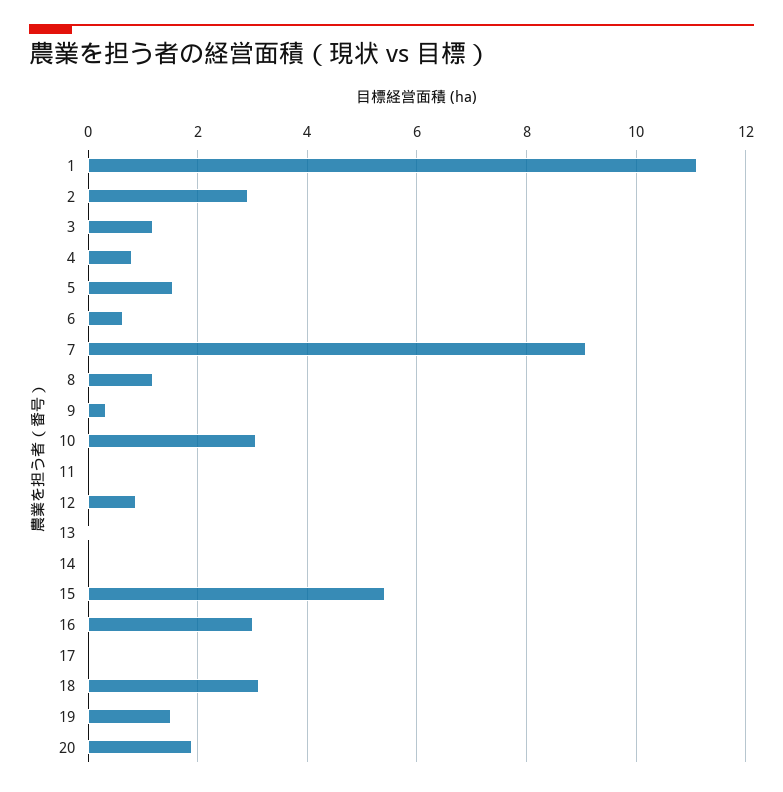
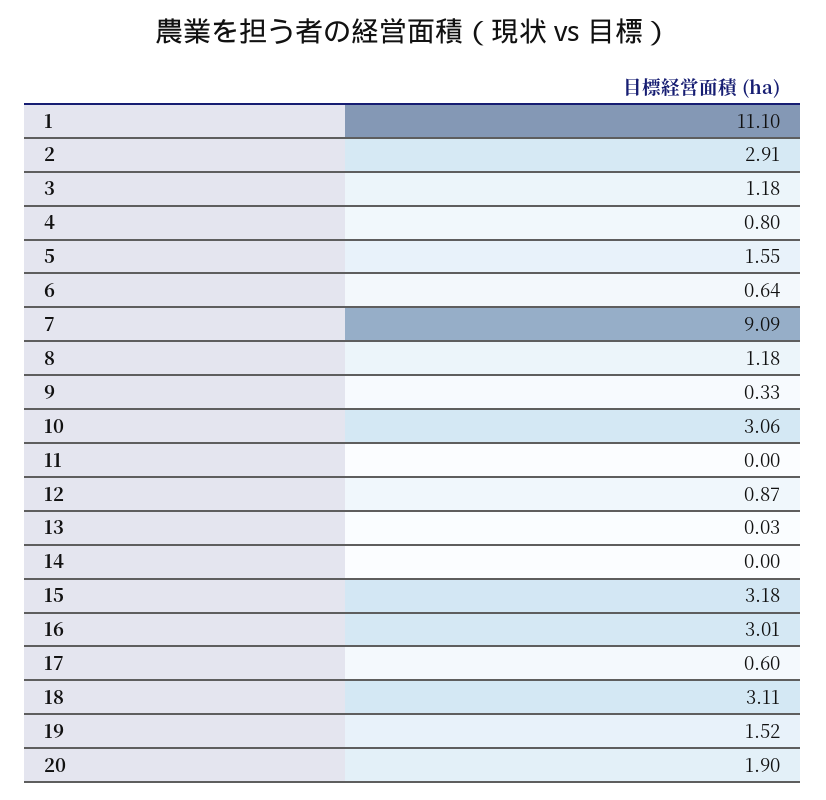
  {
    "1": 11.1,
    "2": 2.91,
    "3": 1.18,
    "4": 0.8,
    "5": 1.55,
    "6": 0.64,
    "7": 9.09,
    "8": 1.18,
    "9": 0.33,
    "10": 3.06,
    "11": 0,
    "12": 0.87,
    "13": 0.03,
    "14": 0,
-   "15": 5.4,
+   "15": 3.18,
    "16": 3.01,
-   "17": 0,
+   "17": 0.6,
    "18": 3.11,
    "19": 1.52,
    "20": 1.9
  }

